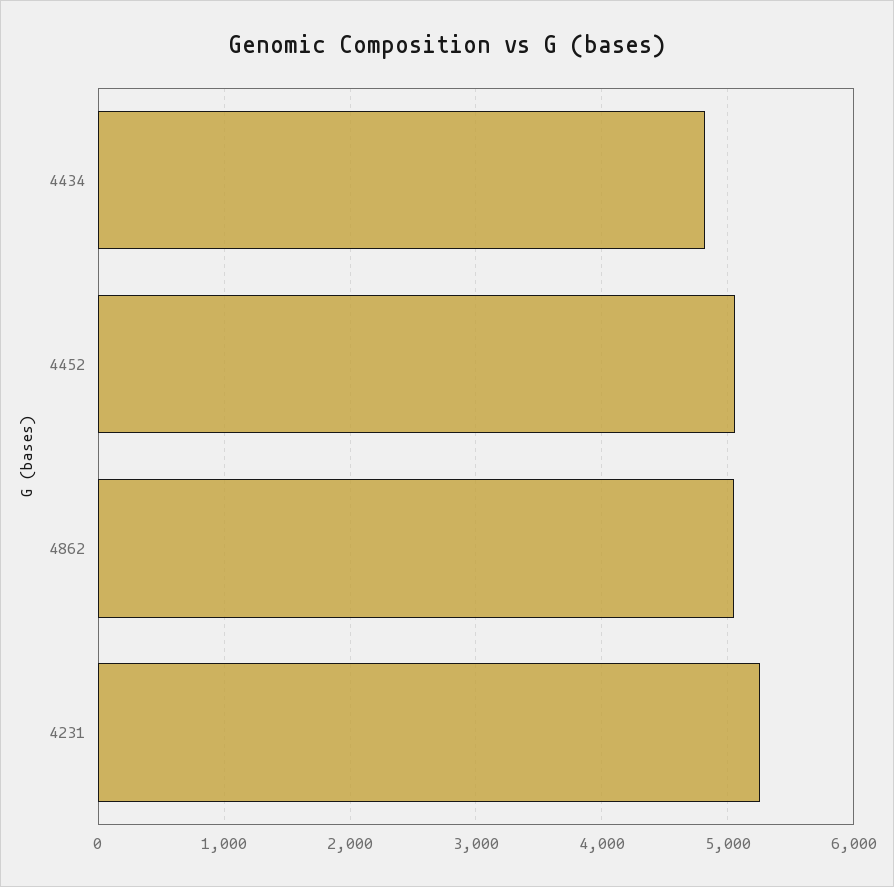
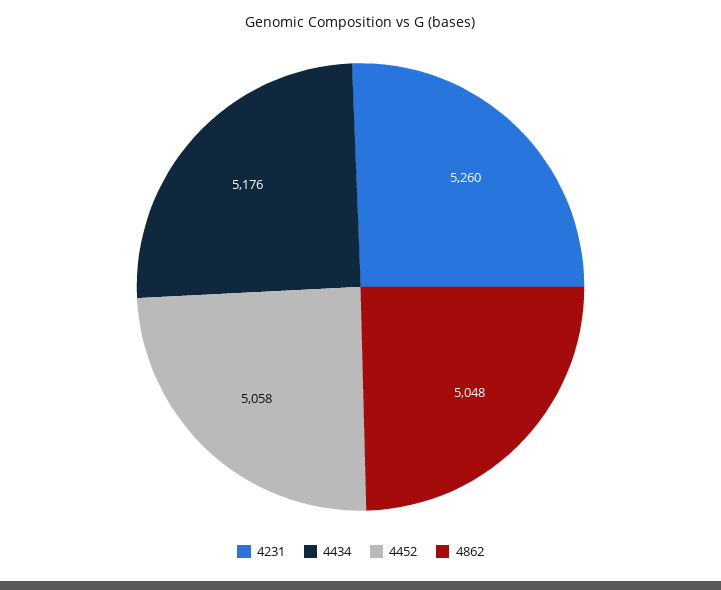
  {
-   "4434": 4800,
+   "4434": 5176,
    "4452": 5058,
    "4862": 5048,
    "4231": 5260
  }

